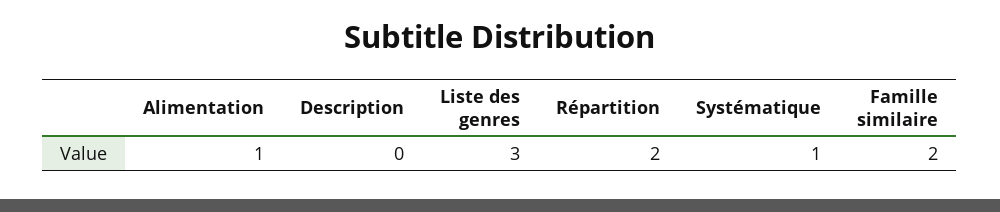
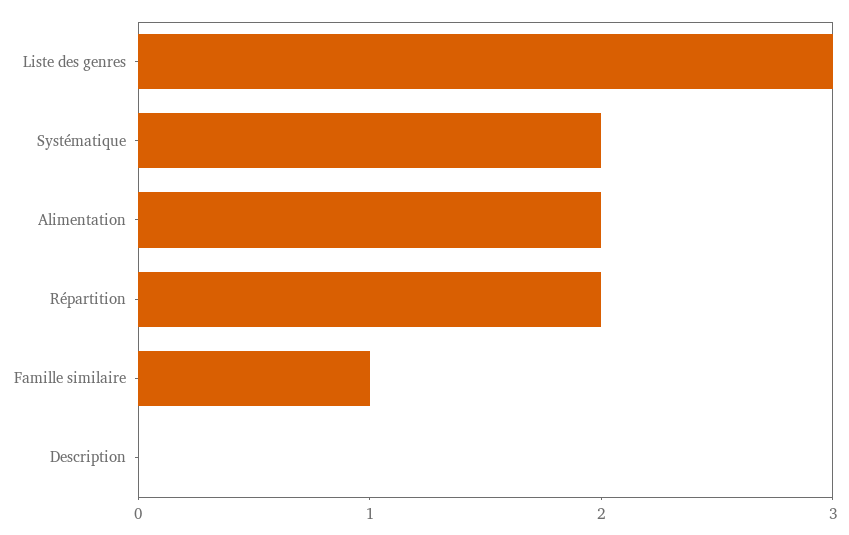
  {
-   "Alimentation": 1,
+   "Alimentation": 2,
    "Description": 0,
    "Liste des genres": 3,
    "Répartition": 2,
-   "Systématique": 1,
+   "Systématique": 2,
-   "Famille similaire": 2
+   "Famille similaire": 1
  }

